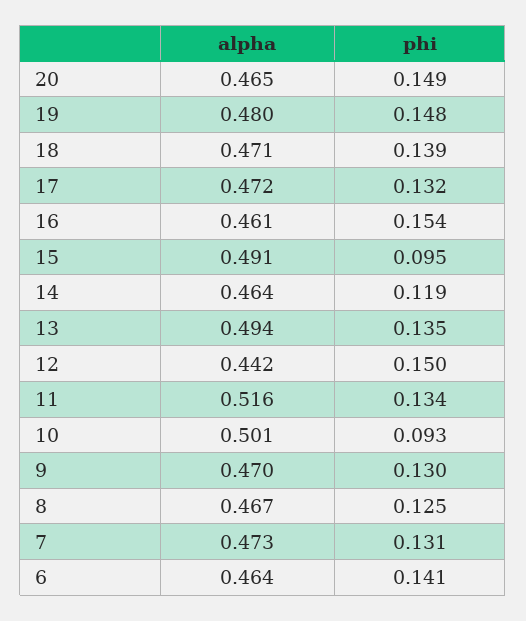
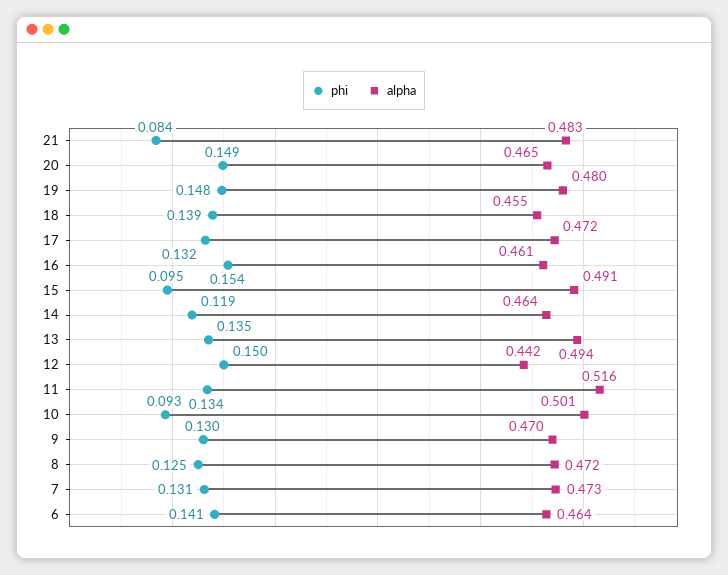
  {
    "alpha": {
      "20": 0.465,
      "19": 0.48,
-     "18": 0.471,
+     "18": 0.455,
      "17": 0.472,
      "16": 0.461,
      "15": 0.491,
      "14": 0.464,
      "13": 0.494,
      "12": 0.442,
      "11": 0.516,
      "10": 0.501,
      "9": 0.47,
-     "8": 0.467,
+     "8": 0.472,
      "7": 0.473,
-     "6": 0.464
+     "6": 0.464,
+     "21": 0.483
    },
    "phi": {
      "20": 0.149,
      "19": 0.148,
      "18": 0.139,
      "17": 0.132,
      "16": 0.154,
      "15": 0.095,
      "14": 0.119,
      "13": 0.135,
      "12": 0.15,
      "11": 0.134,
      "10": 0.093,
      "9": 0.13,
      "8": 0.125,
      "7": 0.131,
-     "6": 0.141
+     "6": 0.141,
+     "21": 0.084
    }
  }

